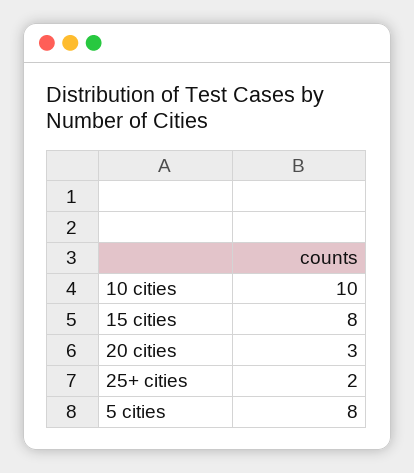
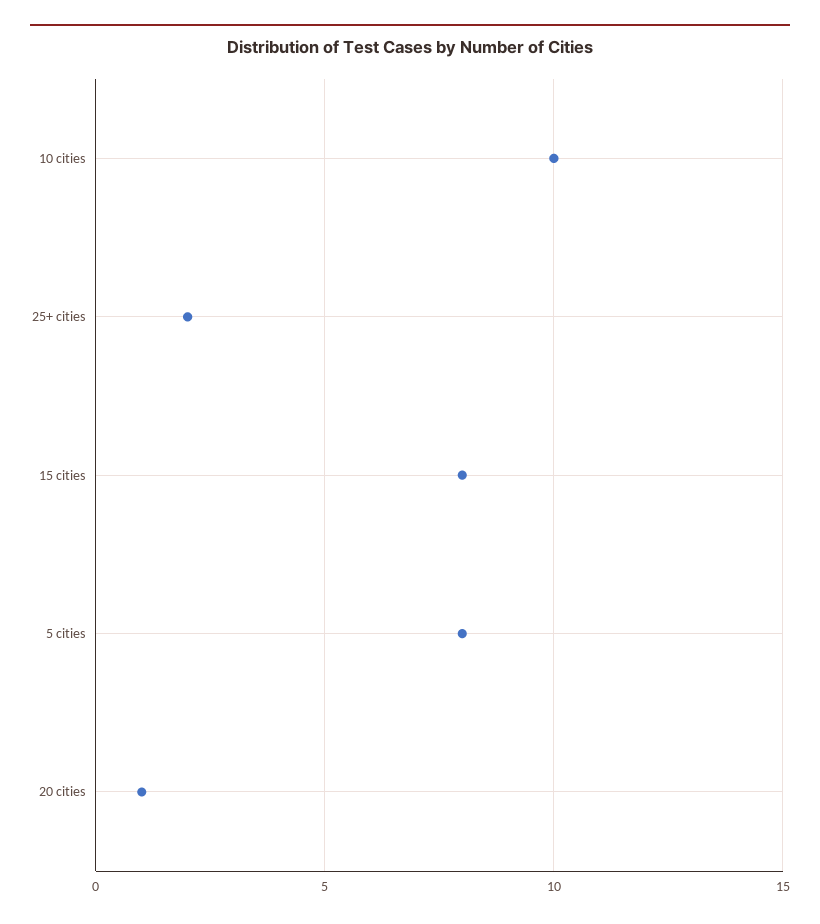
  {
    "10 cities": 10,
    "15 cities": 8,
-   "20 cities": 3,
+   "20 cities": 1,
    "25+ cities": 2,
    "5 cities": 8
  }

